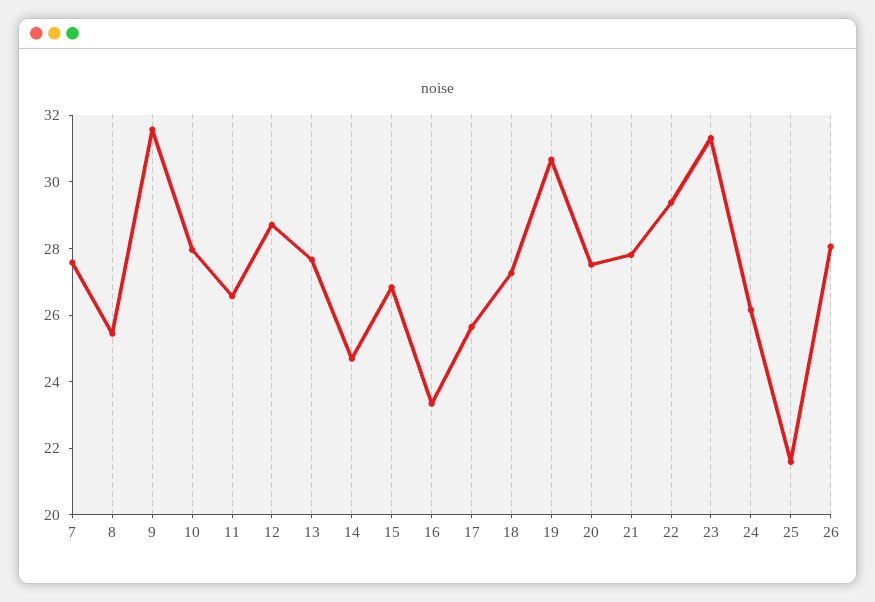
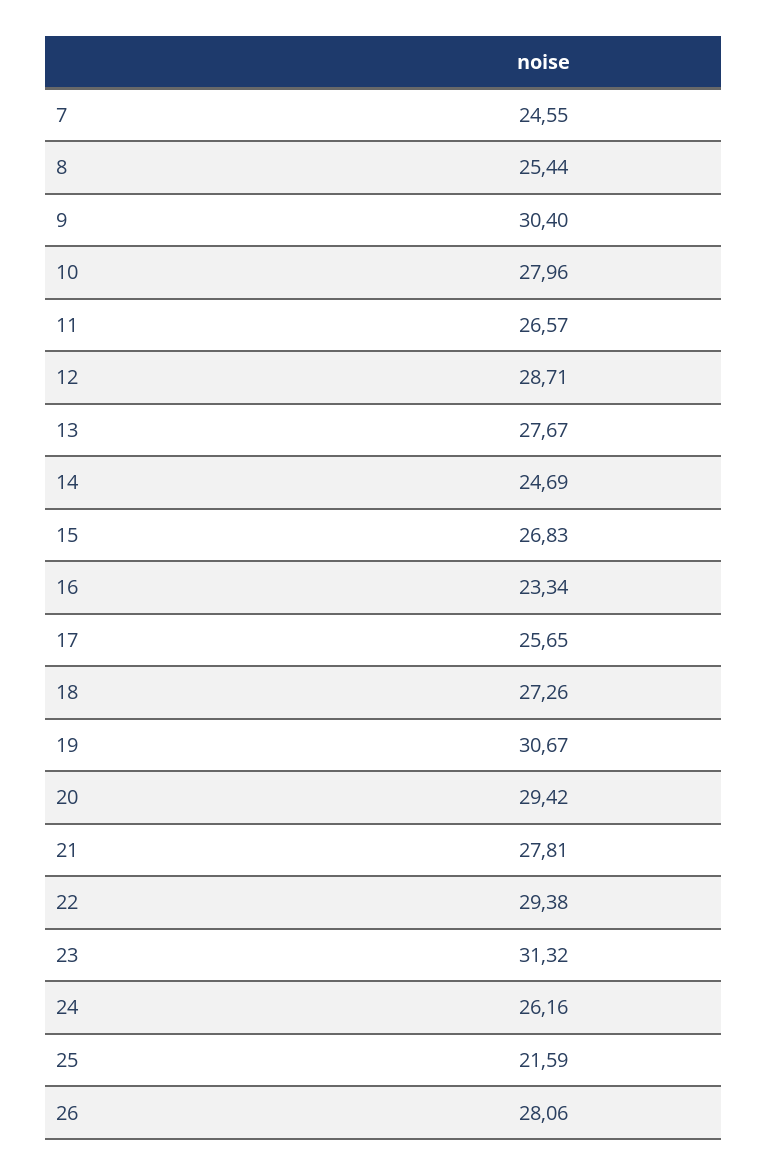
  {
-   "7": 27.5,
+   "7": 24.55,
    "8": 25.44,
-   "9": 31.5,
+   "9": 30.4,
    "10": 27.96,
    "11": 26.57,
    "12": 28.71,
    "13": 27.67,
    "14": 24.69,
    "15": 26.83,
    "16": 23.34,
    "17": 25.65,
    "18": 27.26,
    "19": 30.67,
-   "20": 27.5,
+   "20": 29.42,
    "21": 27.81,
    "22": 29.38,
    "23": 31.32,
    "24": 26.16,
    "25": 21.59,
    "26": 28.06
  }

